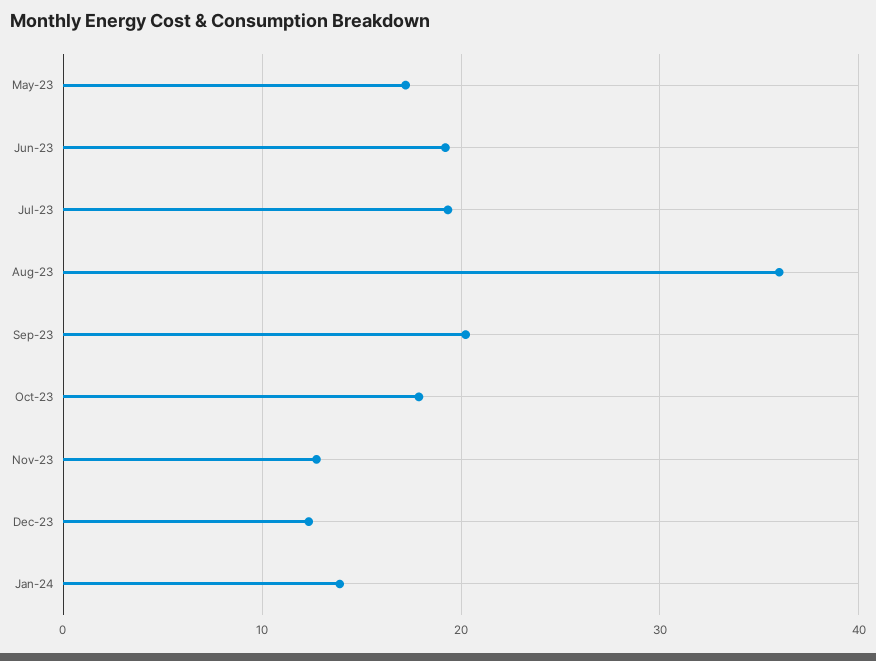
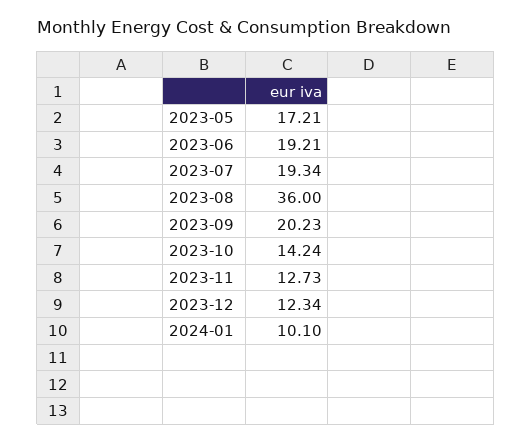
  {
    "May-23": 17.21,
    "Jun-23": 19.21,
    "Jul-23": 19.34,
    "Aug-23": 36,
    "Sep-23": 20.23,
-   "Oct-23": 18,
+   "Oct-23": 14.24,
    "Nov-23": 12.73,
    "Dec-23": 12.34,
-   "Jan-24": 14
+   "Jan-24": 10.1
  }

